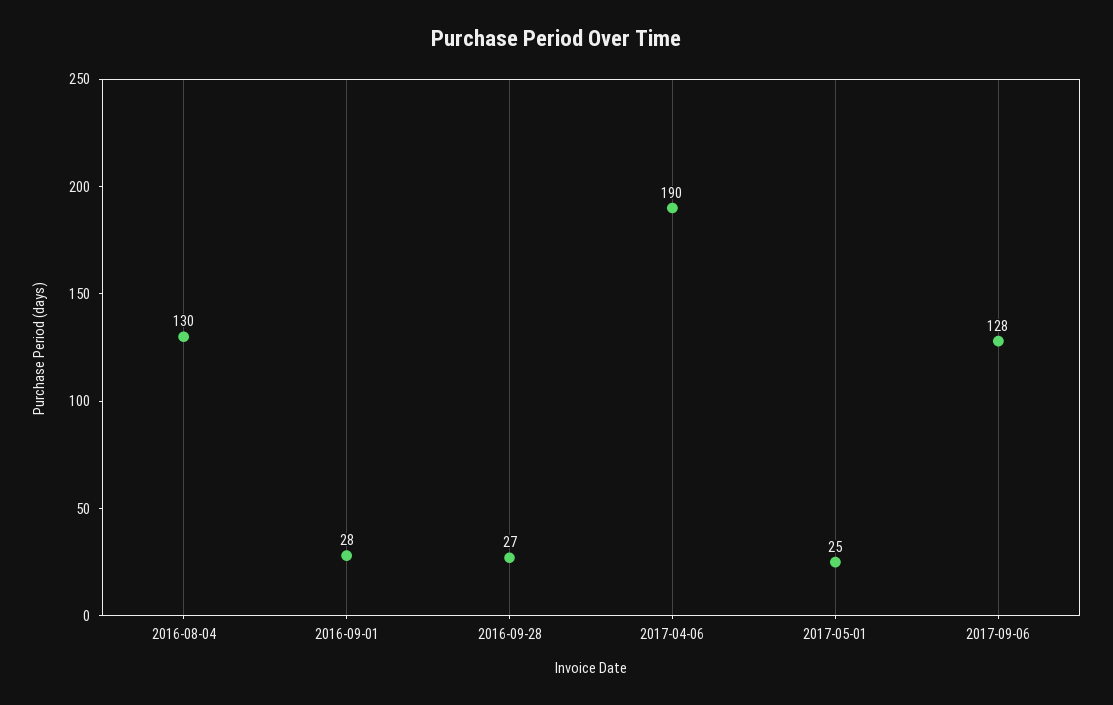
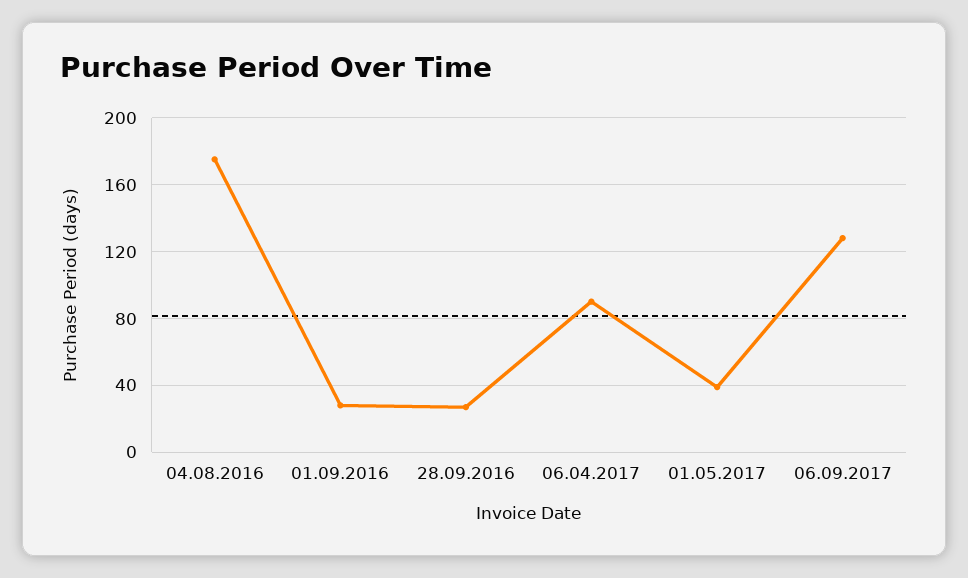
  {
-   "2016-08-04": 130,
+   "2016-08-04": 175,
    "2016-09-01": 28,
    "2016-09-28": 27,
-   "2017-04-06": 190,
+   "2017-04-06": 90,
-   "2017-05-01": 25,
+   "2017-05-01": 40,
    "2017-09-06": 128
  }

